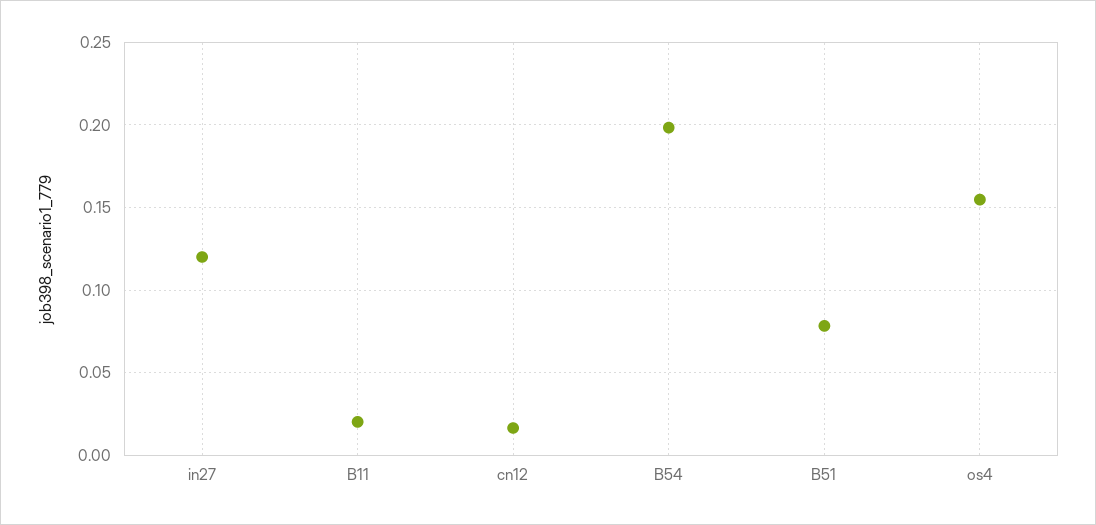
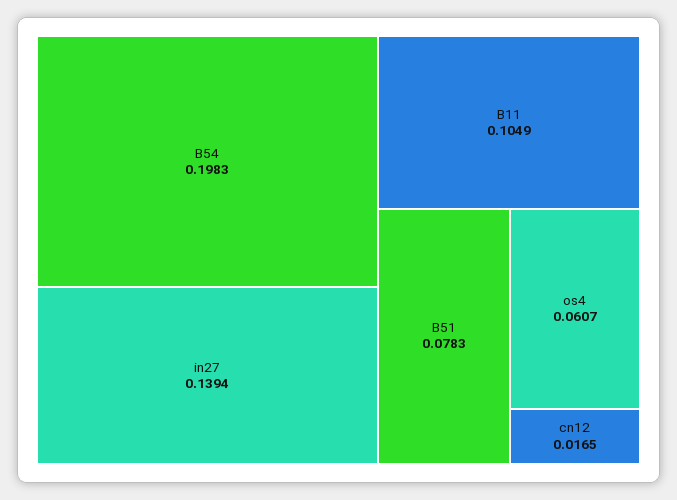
  {
-   "in27": 0.12,
+   "in27": 0.1394,
-   "B11": 0.02,
+   "B11": 0.1049,
    "cn12": 0.0165,
    "B54": 0.1983,
    "B51": 0.0783,
-   "os4": 0.155
+   "os4": 0.0607
  }

